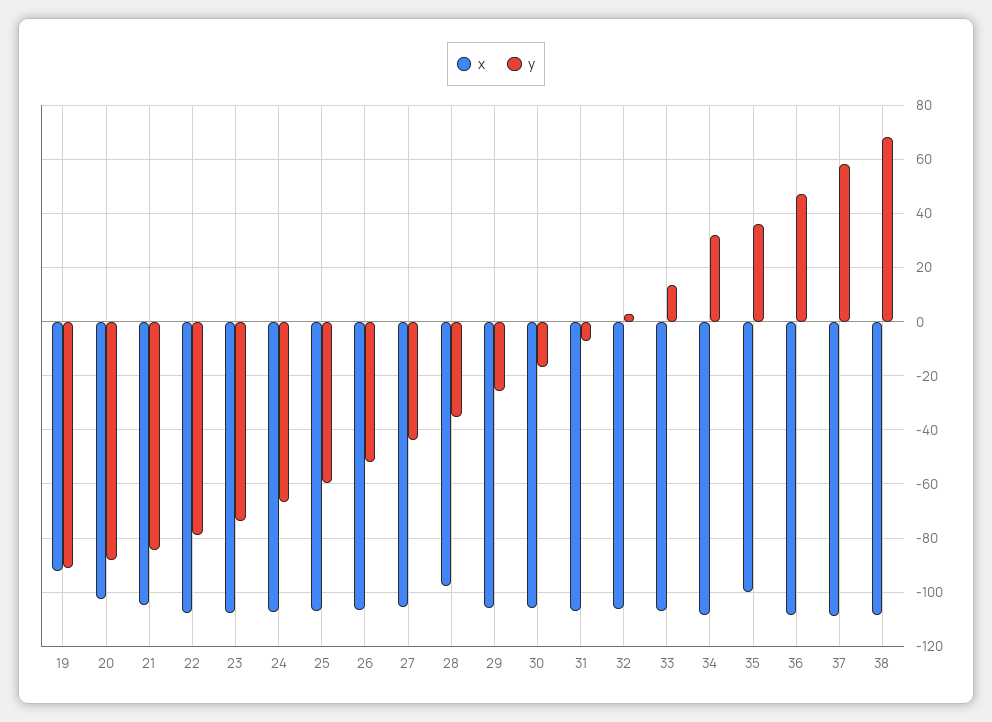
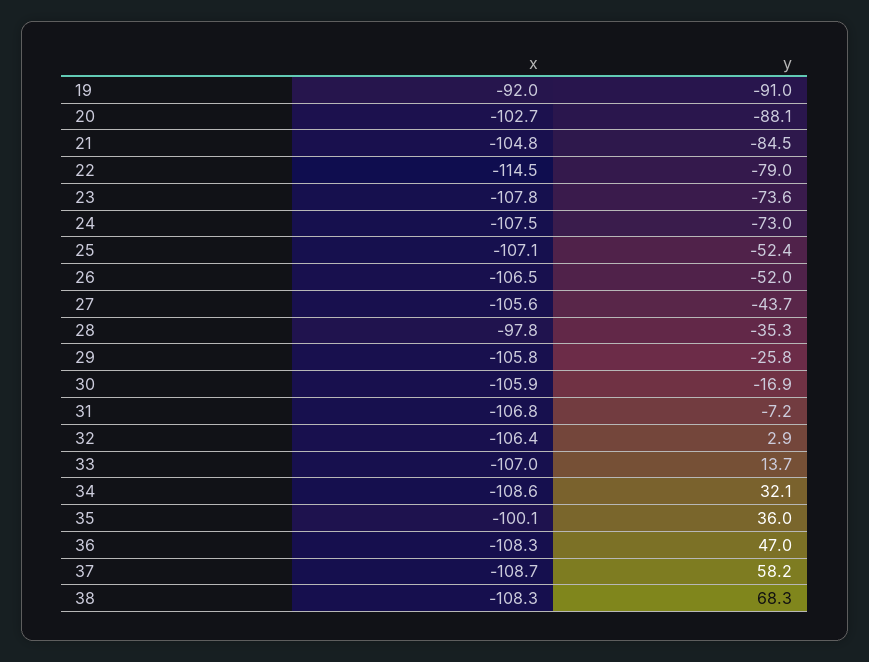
  {
    "x": {
      "19": -92,
      "20": -102.7,
      "21": -104.8,
-     "22": -107.5,
+     "22": -114.5,
      "23": -107.8,
      "24": -107.5,
      "25": -107.1,
      "26": -106.5,
      "27": -105.6,
      "28": -97.8,
      "29": -105.8,
      "30": -105.9,
      "31": -106.8,
      "32": -106.4,
      "33": -107,
      "34": -108.6,
      "35": -100.1,
      "36": -108.3,
      "37": -108.7,
      "38": -108.3
    },
    "y": {
      "19": -91,
      "20": -88.1,
      "21": -84.5,
      "22": -79,
      "23": -73.6,
-     "24": -67.5,
+     "24": -73,
-     "25": -60,
+     "25": -52.4,
      "26": -52,
      "27": -43.7,
      "28": -35.3,
      "29": -25.8,
      "30": -16.9,
      "31": -7.2,
      "32": 2.9,
      "33": 13.7,
      "34": 32.1,
      "35": 36,
      "36": 47,
      "37": 58.2,
      "38": 68.3
    }
  }

